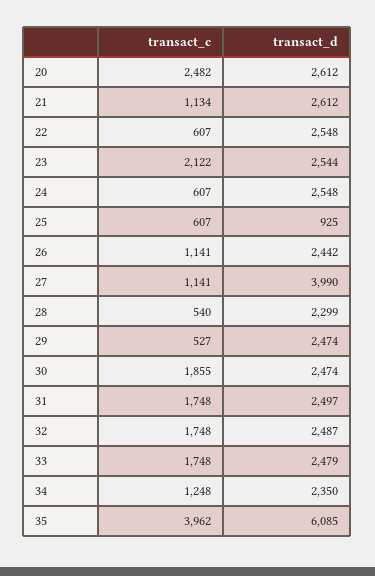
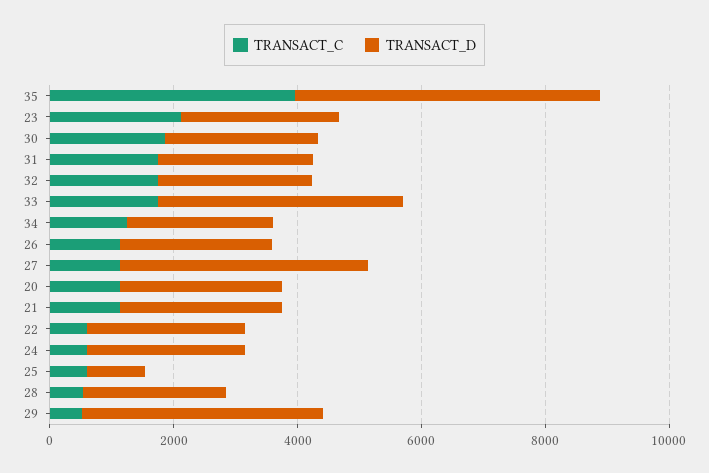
  {
    "transact_c": {
-     "20": 2482,
+     "20": 1000,
      "21": 1134,
      "22": 607,
      "23": 2122,
      "24": 607,
      "25": 607,
      "26": 1141,
      "27": 1141,
      "28": 540,
      "29": 527,
      "30": 1855,
      "31": 1748,
      "32": 1748,
      "33": 1748,
      "34": 1248,
      "35": 3962
    },
    "transact_d": {
      "20": 2612,
      "21": 2612,
      "22": 2548,
      "23": 2544,
      "24": 2548,
      "25": 925,
      "26": 2442,
      "27": 3990,
      "28": 2299,
-     "29": 2474,
+     "29": 4000,
      "30": 2474,
      "31": 2497,
      "32": 2487,
-     "33": 2479,
+     "33": 4000,
      "34": 2350,
-     "35": 6085
+     "35": 5000
    }
  }

